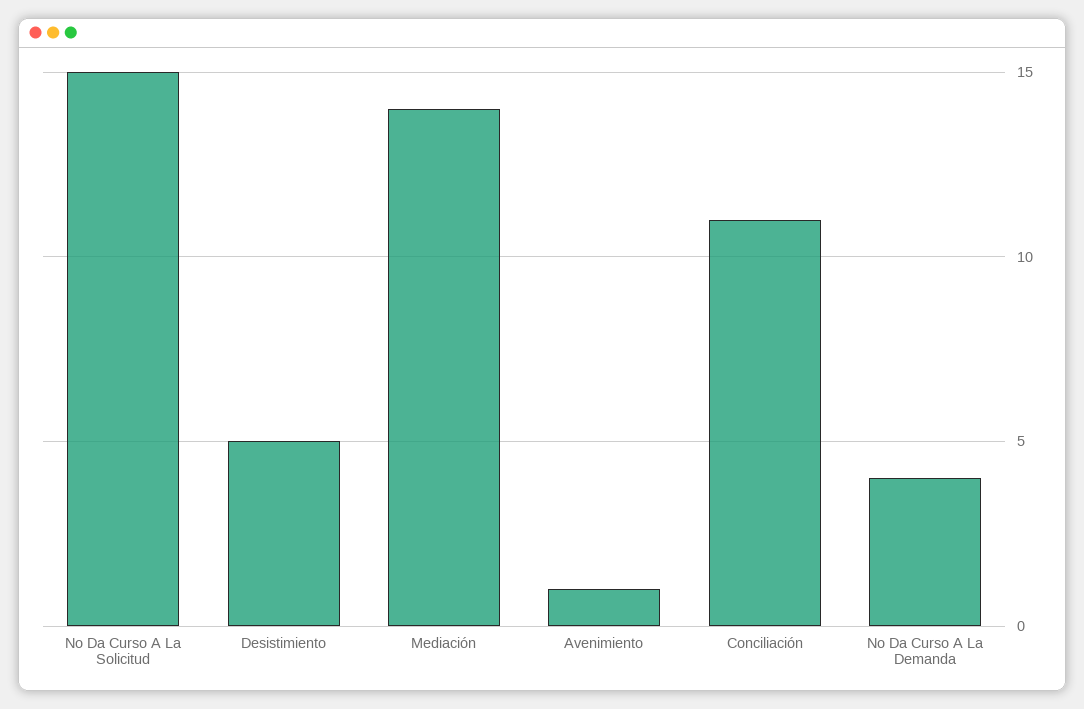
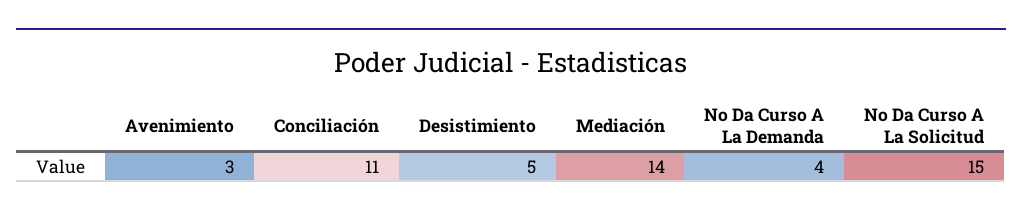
  {
    "No Da Curso A La Solicitud": 15,
    "Desistimiento": 5,
    "Mediación": 14,
-   "Avenimiento": 1,
+   "Avenimiento": 3,
    "Conciliación": 11,
    "No Da Curso A La Demanda": 4
  }

